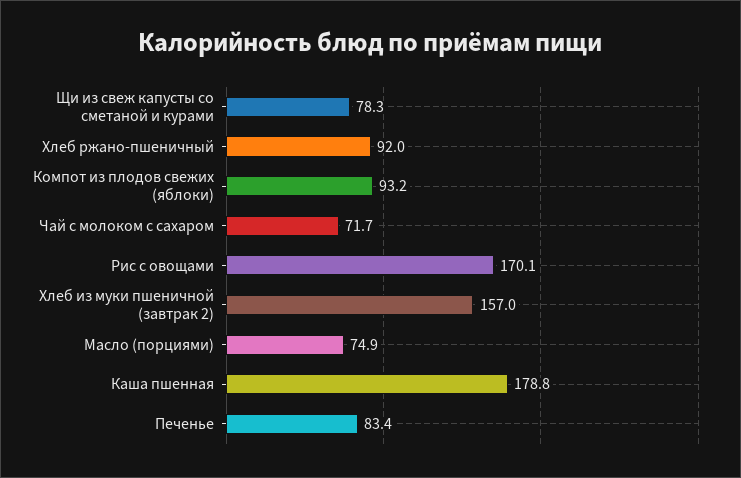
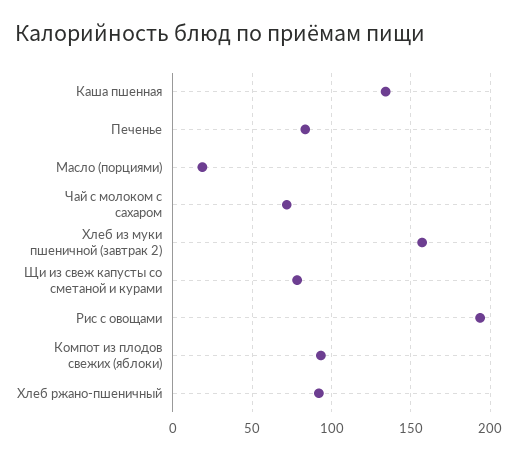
  {
    "Щи из свеж капусты со сметаной и курами": 78.3,
    "Хлеб ржано-пшеничный": 92,
    "Компот из плодов свежих (яблоки)": 93.2,
    "Чай с молоком с сахаром": 71.7,
-   "Рис с овощами": 170.1,
+   "Рис с овощами": 195,
    "Хлеб из муки пшеничной (завтрак 2)": 157,
-   "Масло (порциями)": 74.9,
+   "Масло (порциями)": 20,
-   "Каша пшенная": 178.8,
+   "Каша пшенная": 135,
    "Печенье": 83.4
  }

